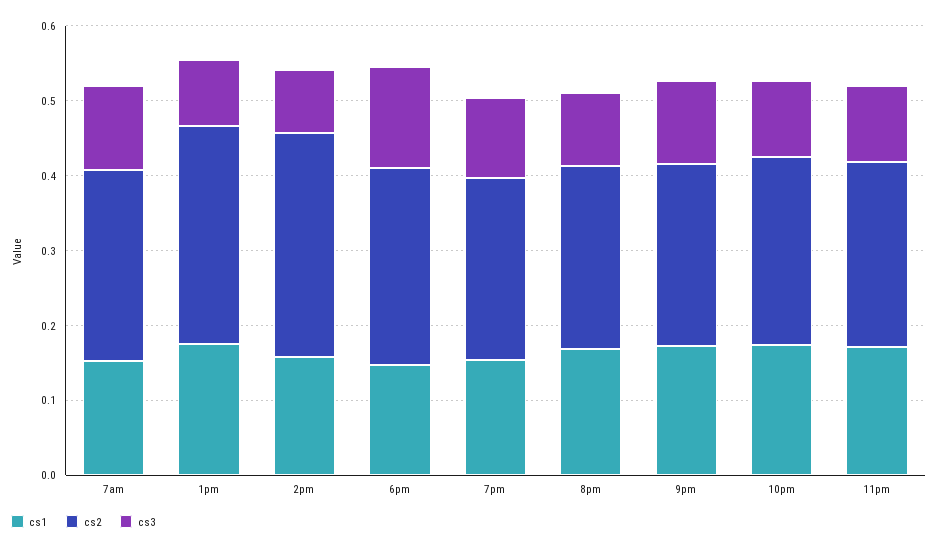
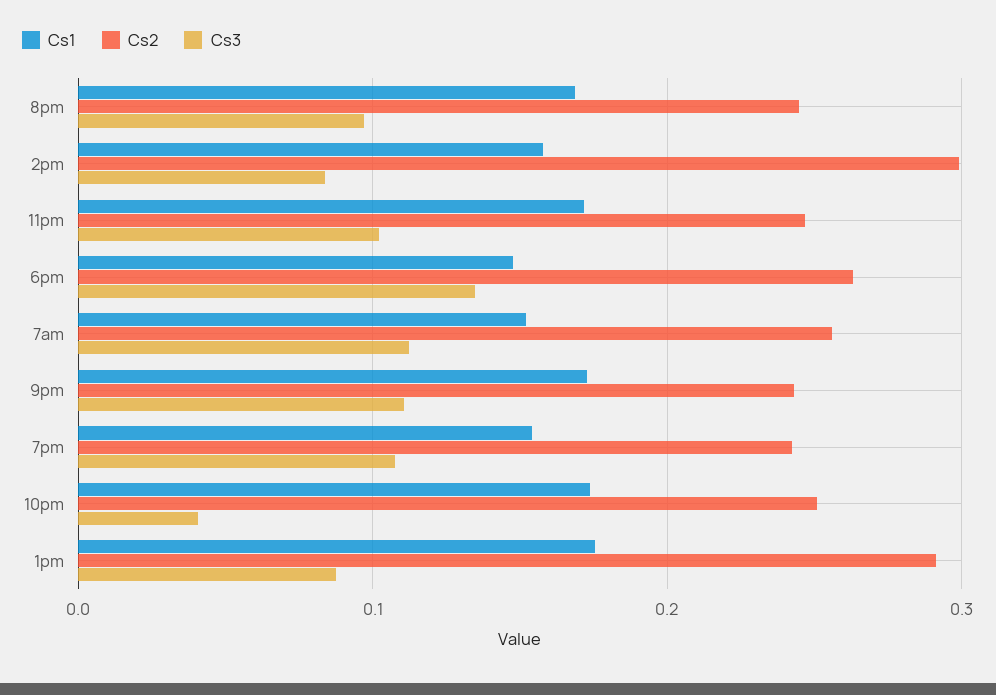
  {
    "cs1": {
      "7am": 0.15,
      "1pm": 0.18,
      "2pm": 0.16,
      "6pm": 0.15,
      "7pm": 0.15,
      "8pm": 0.17,
      "9pm": 0.17,
      "10pm": 0.17,
      "11pm": 0.17
    },
    "cs2": {
      "7am": 0.26,
      "1pm": 0.29,
      "2pm": 0.3,
      "6pm": 0.26,
      "7pm": 0.24,
      "8pm": 0.24,
      "9pm": 0.24,
      "10pm": 0.25,
      "11pm": 0.25
    },
    "cs3": {
      "7am": 0.11,
      "1pm": 0.09,
      "2pm": 0.08,
      "6pm": 0.13,
      "7pm": 0.11,
      "8pm": 0.1,
      "9pm": 0.11,
-     "10pm": 0.1,
+     "10pm": 0.04,
      "11pm": 0.1
    }
  }

